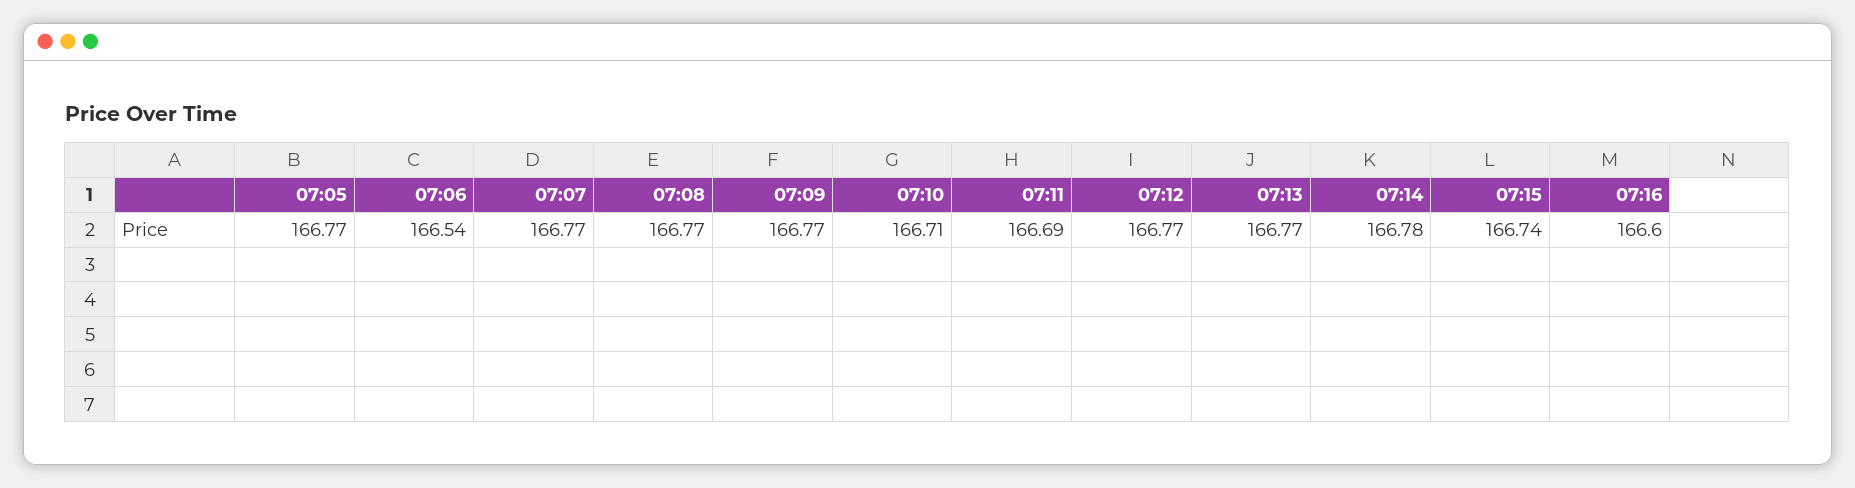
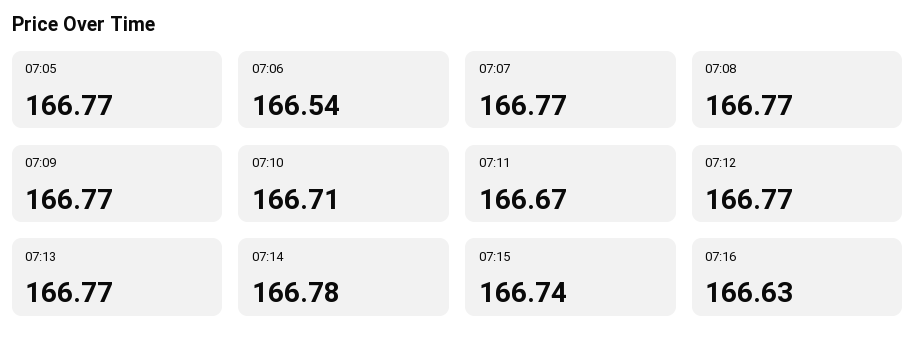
  {
    "07:05": 166.77,
    "07:06": 166.54,
    "07:07": 166.77,
    "07:08": 166.77,
    "07:09": 166.77,
    "07:10": 166.71,
-   "07:11": 166.69,
+   "07:11": 166.67,
    "07:12": 166.77,
    "07:13": 166.77,
    "07:14": 166.78,
    "07:15": 166.74,
-   "07:16": 166.6
+   "07:16": 166.63
  }

